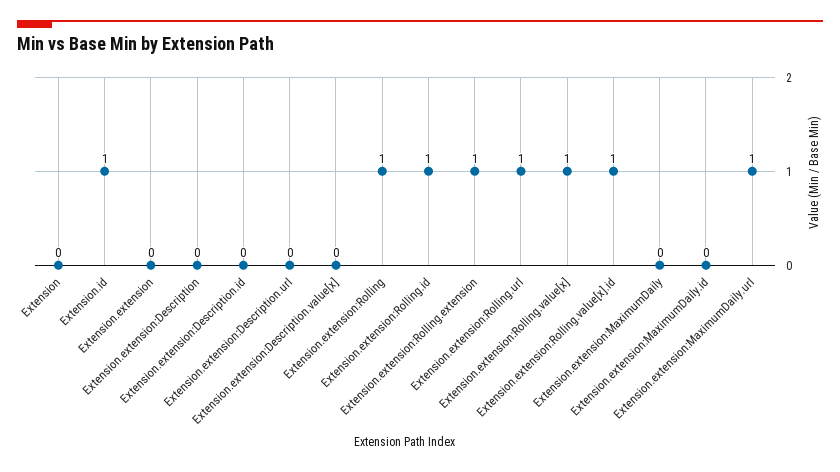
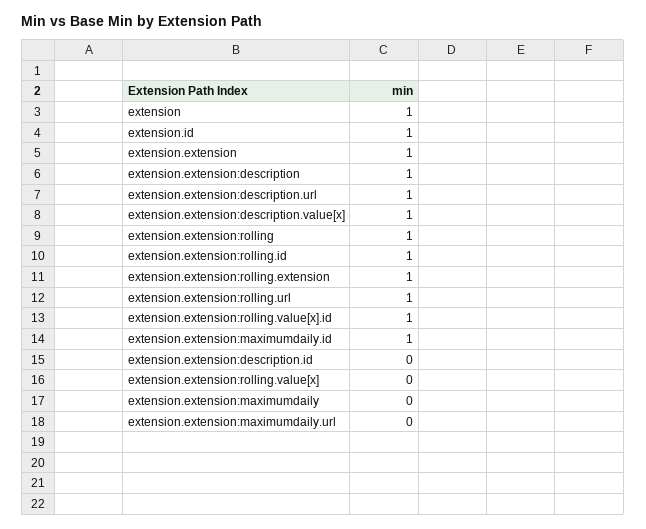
  {
-   "Extension": 0,
+   "Extension": 1,
    "Extension.id": 1,
-   "Extension.extension": 0,
+   "Extension.extension": 1,
-   "Extension.extension:Description": 0,
+   "Extension.extension:Description": 1,
    "Extension.extension:Description.id": 0,
-   "Extension.extension:Description.url": 0,
+   "Extension.extension:Description.url": 1,
-   "Extension.extension:Description.value[x]": 0,
+   "Extension.extension:Description.value[x]": 1,
    "Extension.extension:Rolling": 1,
    "Extension.extension:Rolling.id": 1,
    "Extension.extension:Rolling.extension": 1,
    "Extension.extension:Rolling.url": 1,
-   "Extension.extension:Rolling.value[x]": 1,
+   "Extension.extension:Rolling.value[x]": 0,
    "Extension.extension:Rolling.value[x].id": 1,
    "Extension.extension:MaximumDaily": 0,
-   "Extension.extension:MaximumDaily.id": 0,
+   "Extension.extension:MaximumDaily.id": 1,
-   "Extension.extension:MaximumDaily.url": 1
+   "Extension.extension:MaximumDaily.url": 0
  }

